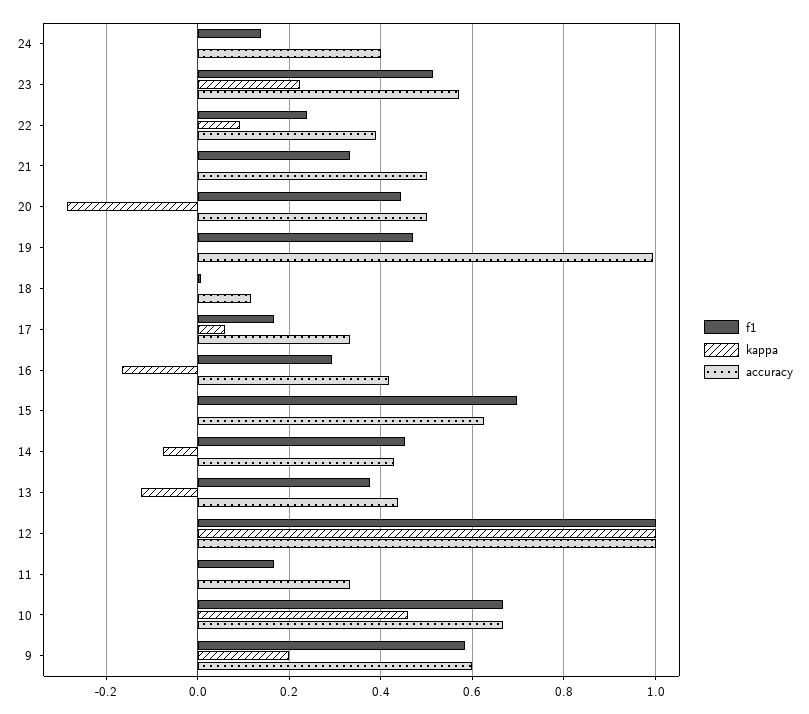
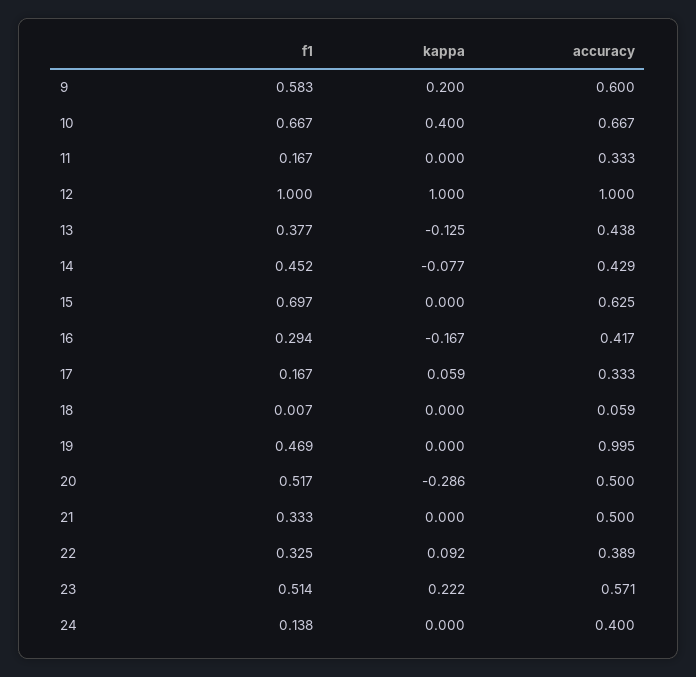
  {
    "f1": {
      "24": 0.138,
      "23": 0.514,
-     "22": 0.24,
+     "22": 0.325,
      "21": 0.333,
-     "20": 0.44,
+     "20": 0.517,
      "19": 0.469,
      "18": 0.007,
      "17": 0.167,
      "16": 0.294,
      "15": 0.697,
      "14": 0.452,
      "13": 0.377,
      "12": 1,
      "11": 0.167,
      "10": 0.667,
      "9": 0.583
    },
    "kappa": {
      "24": 0,
      "23": 0.222,
      "22": 0.092,
      "21": 0,
      "20": -0.286,
      "19": 0,
      "18": 0,
      "17": 0.059,
      "16": -0.167,
      "15": 0,
      "14": -0.077,
      "13": -0.125,
      "12": 1,
      "11": 0,
-     "10": 0.46,
+     "10": 0.4,
      "9": 0.2
    },
    "accuracy": {
      "24": 0.4,
      "23": 0.571,
      "22": 0.389,
      "21": 0.5,
      "20": 0.5,
      "19": 0.995,
-     "18": 0.12,
+     "18": 0.059,
      "17": 0.333,
      "16": 0.417,
      "15": 0.625,
      "14": 0.429,
      "13": 0.438,
      "12": 1,
      "11": 0.333,
      "10": 0.667,
      "9": 0.6
    }
  }

